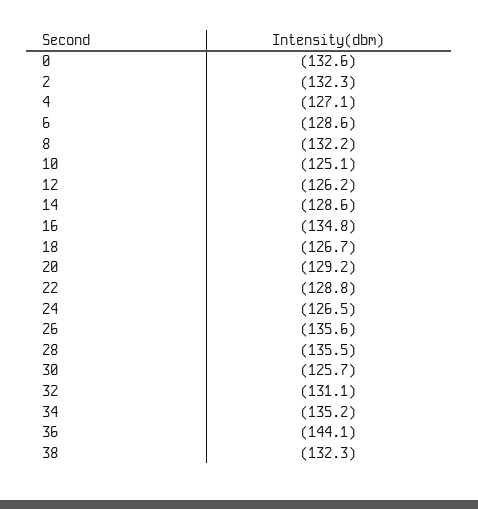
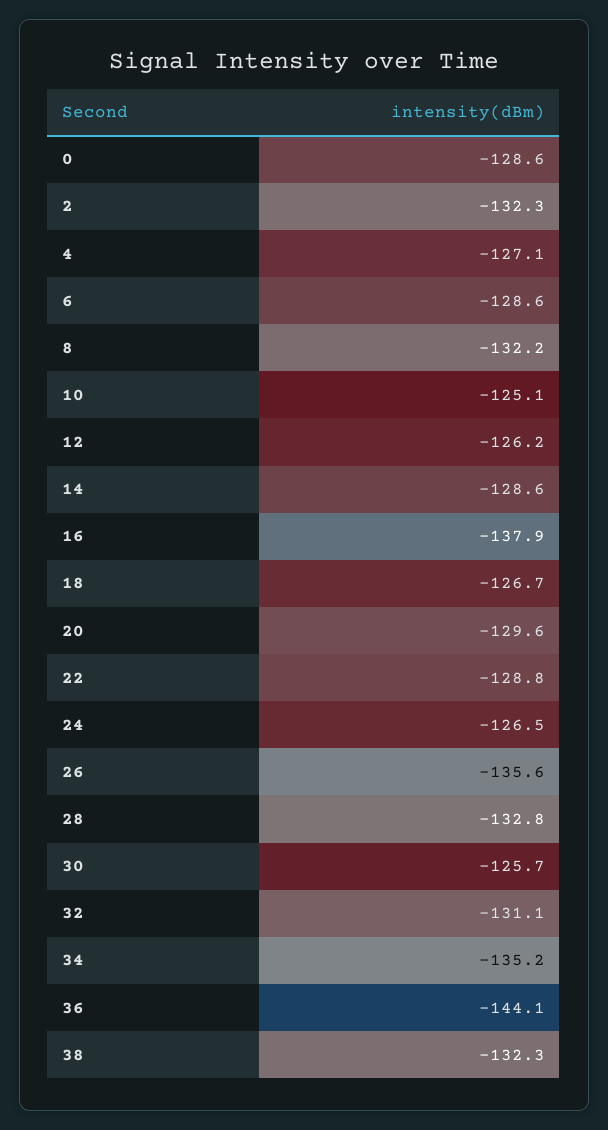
  {
-   "0": -132.6,
+   "0": -128.6,
    "2": -132.3,
    "4": -127.1,
    "6": -128.6,
    "8": -132.2,
    "10": -125.1,
    "12": -126.2,
    "14": -128.6,
-   "16": -134.8,
+   "16": -137.9,
    "18": -126.7,
-   "20": -129.2,
+   "20": -129.6,
    "22": -128.8,
    "24": -126.5,
    "26": -135.6,
-   "28": -135.5,
+   "28": -132.8,
    "30": -125.7,
    "32": -131.1,
    "34": -135.2,
    "36": -144.1,
    "38": -132.3
  }

